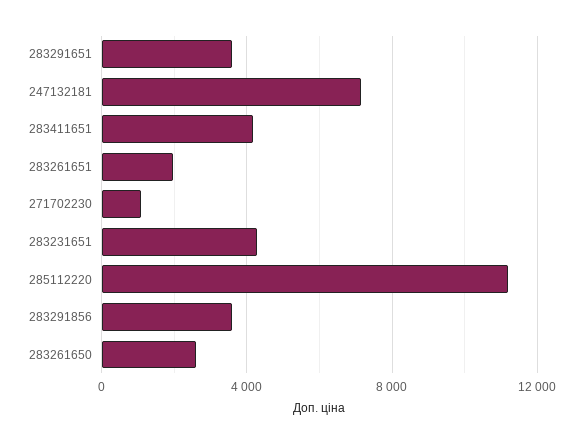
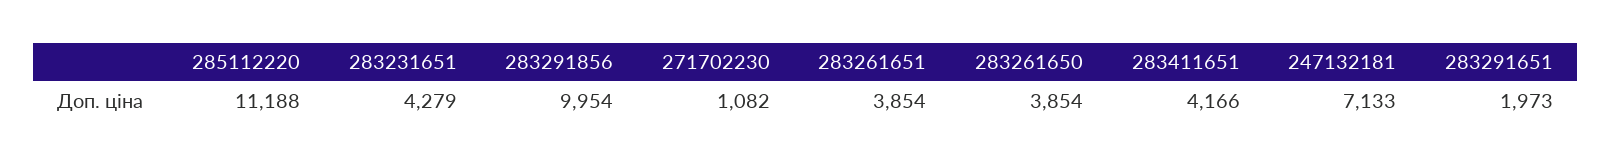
  {
-   "283291651": 3500,
+   "283291651": 1973,
    "247132181": 7133,
    "283411651": 4166,
-   "283261651": 2000,
+   "283261651": 3854,
    "271702230": 1082,
    "283231651": 4279,
    "285112220": 11188,
-   "283291856": 3500,
+   "283291856": 9954,
-   "283261650": 2500
+   "283261650": 3854
  }

